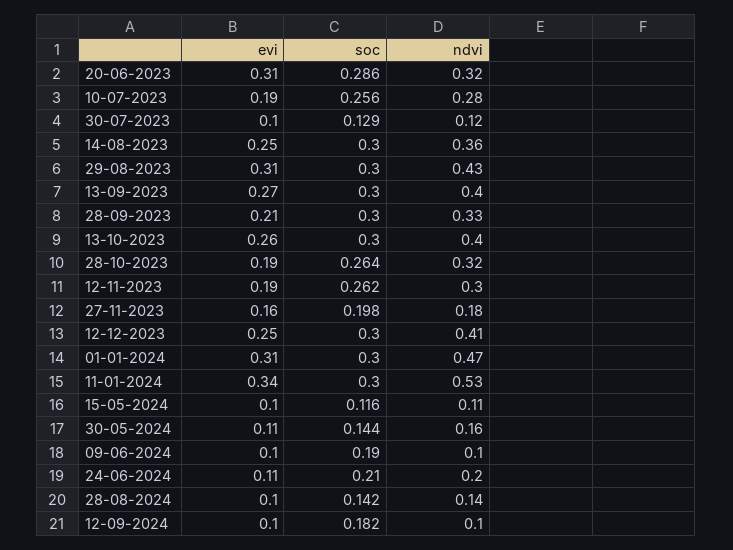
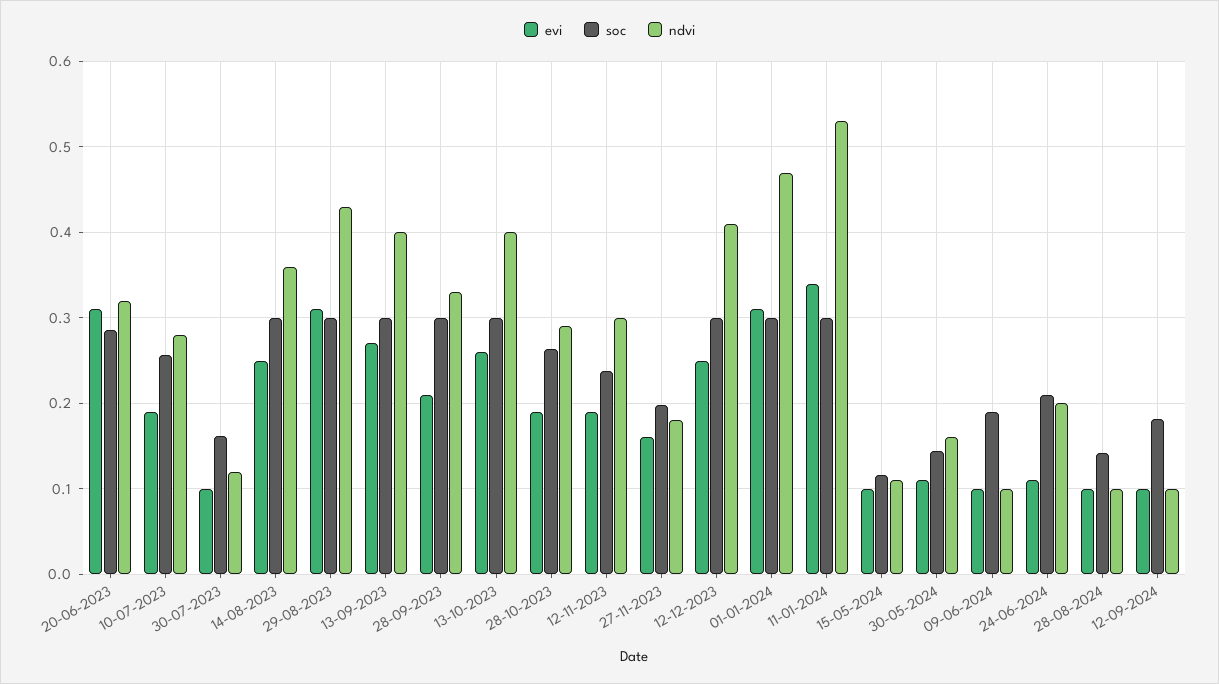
  {
    "evi": {
      "20-06-2023": 0.31,
      "10-07-2023": 0.19,
      "30-07-2023": 0.1,
      "14-08-2023": 0.25,
      "29-08-2023": 0.31,
      "13-09-2023": 0.27,
      "28-09-2023": 0.21,
      "13-10-2023": 0.26,
      "28-10-2023": 0.19,
      "12-11-2023": 0.19,
      "27-11-2023": 0.16,
      "12-12-2023": 0.25,
      "01-01-2024": 0.31,
      "11-01-2024": 0.34,
      "15-05-2024": 0.1,
      "30-05-2024": 0.11,
      "09-06-2024": 0.1,
      "24-06-2024": 0.11,
      "28-08-2024": 0.1,
      "12-09-2024": 0.1
    },
    "soc": {
      "20-06-2023": 0.286,
      "10-07-2023": 0.256,
-     "30-07-2023": 0.129,
+     "30-07-2023": 0.16,
      "14-08-2023": 0.3,
      "29-08-2023": 0.3,
      "13-09-2023": 0.3,
      "28-09-2023": 0.3,
      "13-10-2023": 0.3,
      "28-10-2023": 0.264,
-     "12-11-2023": 0.262,
+     "12-11-2023": 0.24,
      "27-11-2023": 0.198,
      "12-12-2023": 0.3,
      "01-01-2024": 0.3,
      "11-01-2024": 0.3,
      "15-05-2024": 0.116,
      "30-05-2024": 0.144,
      "09-06-2024": 0.19,
      "24-06-2024": 0.21,
      "28-08-2024": 0.142,
      "12-09-2024": 0.182
    },
    "ndvi": {
      "20-06-2023": 0.32,
      "10-07-2023": 0.28,
      "30-07-2023": 0.12,
      "14-08-2023": 0.36,
      "29-08-2023": 0.43,
      "13-09-2023": 0.4,
      "28-09-2023": 0.33,
      "13-10-2023": 0.4,
-     "28-10-2023": 0.32,
+     "28-10-2023": 0.29,
      "12-11-2023": 0.3,
      "27-11-2023": 0.18,
      "12-12-2023": 0.41,
      "01-01-2024": 0.47,
      "11-01-2024": 0.53,
      "15-05-2024": 0.11,
      "30-05-2024": 0.16,
      "09-06-2024": 0.1,
      "24-06-2024": 0.2,
-     "28-08-2024": 0.14,
+     "28-08-2024": 0.1,
      "12-09-2024": 0.1
    }
  }

